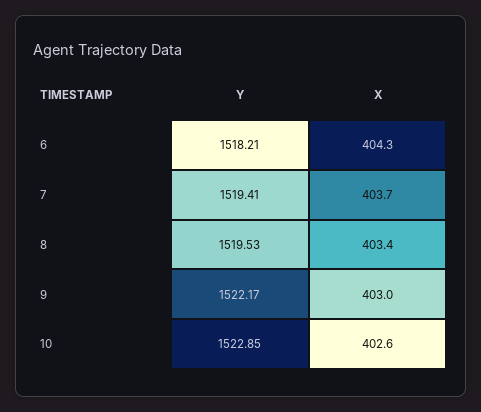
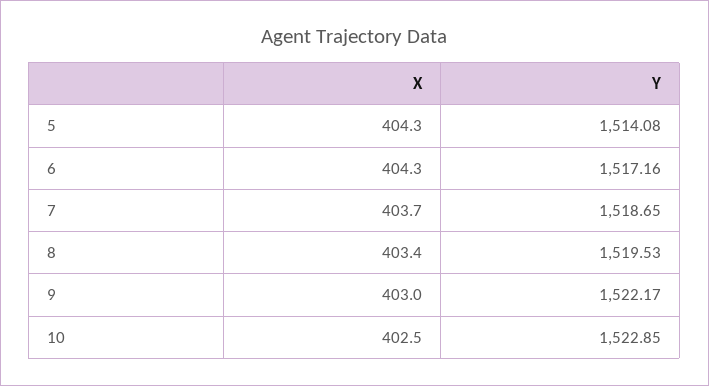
  {
    "Y": {
-     "6": 1518.21,
+     "6": 1517.16,
-     "7": 1519.41,
+     "7": 1518.65,
      "8": 1519.53,
      "9": 1522.17,
-     "10": 1522.85
+     "10": 1522.85,
+     "5": 1514.08
    },
    "X": {
      "6": 404.3,
      "7": 403.7,
      "8": 403.4,
      "9": 403,
-     "10": 402.6
+     "10": 402.5,
+     "5": 404.3
    }
  }

